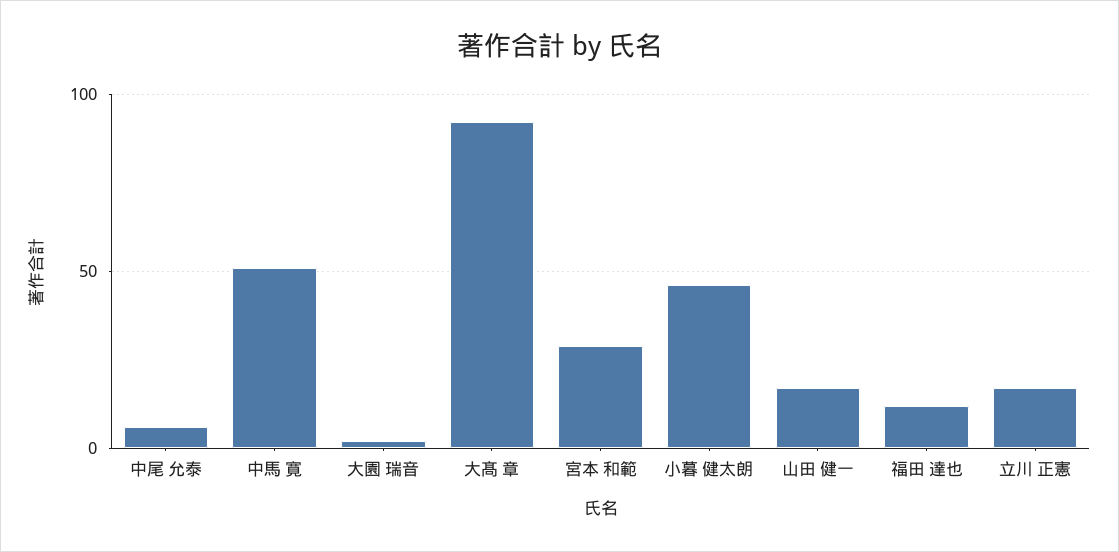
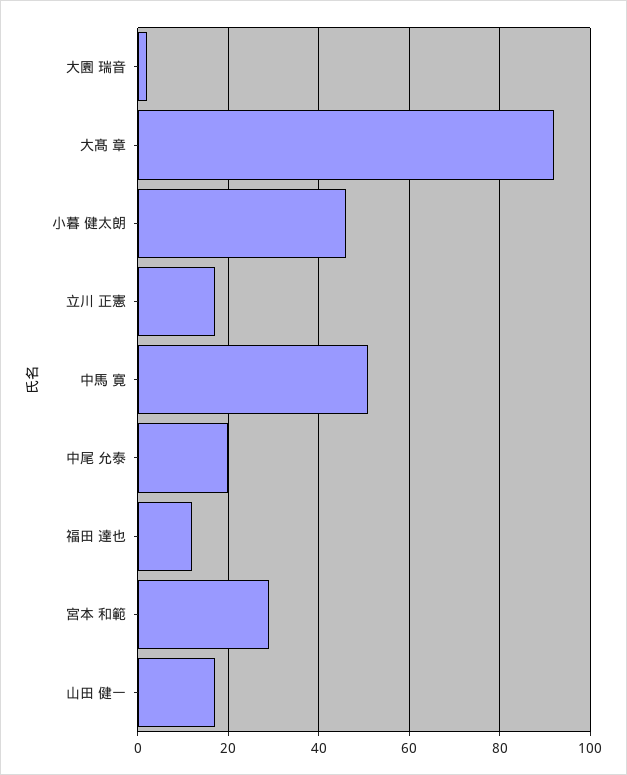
  {
-   "中尾 允泰": 5,
+   "中尾 允泰": 20,
    "中馬 寛": 50,
    "大園 瑞音": 0,
    "大髙 章": 90,
    "宮本 和範": 30,
    "小暮 健太朗": 45,
    "山田 健一": 15,
    "福田 達也": 10,
    "立川 正憲": 15
  }

